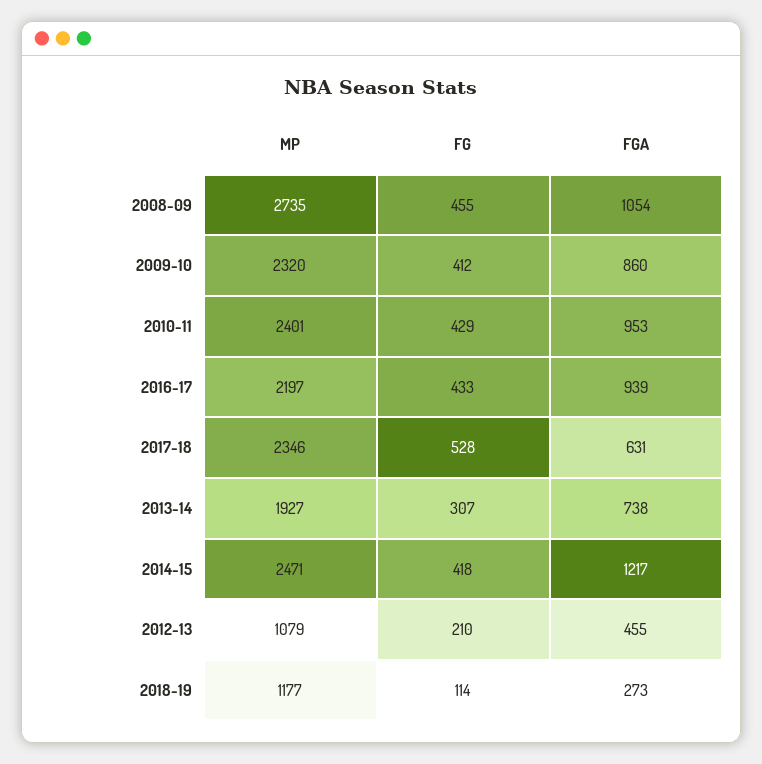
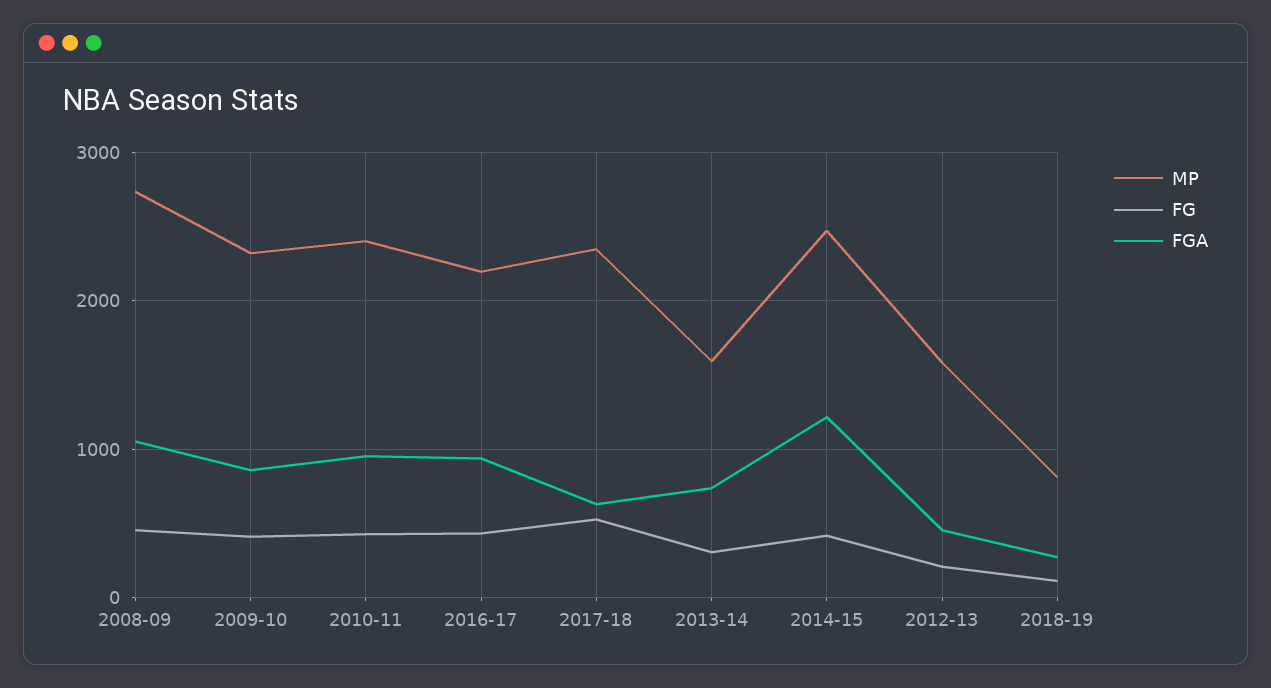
  {
    "MP": {
      "2008-09": 2735,
      "2009-10": 2320,
      "2010-11": 2401,
      "2016-17": 2197,
      "2017-18": 2346,
-     "2013-14": 1927,
+     "2013-14": 1600,
      "2014-15": 2471,
-     "2012-13": 1079,
+     "2012-13": 1600,
-     "2018-19": 1177
+     "2018-19": 800
    },
    "FG": {
      "2008-09": 455,
      "2009-10": 412,
      "2010-11": 429,
      "2016-17": 433,
      "2017-18": 528,
      "2013-14": 307,
      "2014-15": 418,
      "2012-13": 210,
      "2018-19": 114
    },
    "FGA": {
      "2008-09": 1054,
      "2009-10": 860,
      "2010-11": 953,
      "2016-17": 939,
      "2017-18": 631,
      "2013-14": 738,
      "2014-15": 1217,
      "2012-13": 455,
      "2018-19": 273
    }
  }

